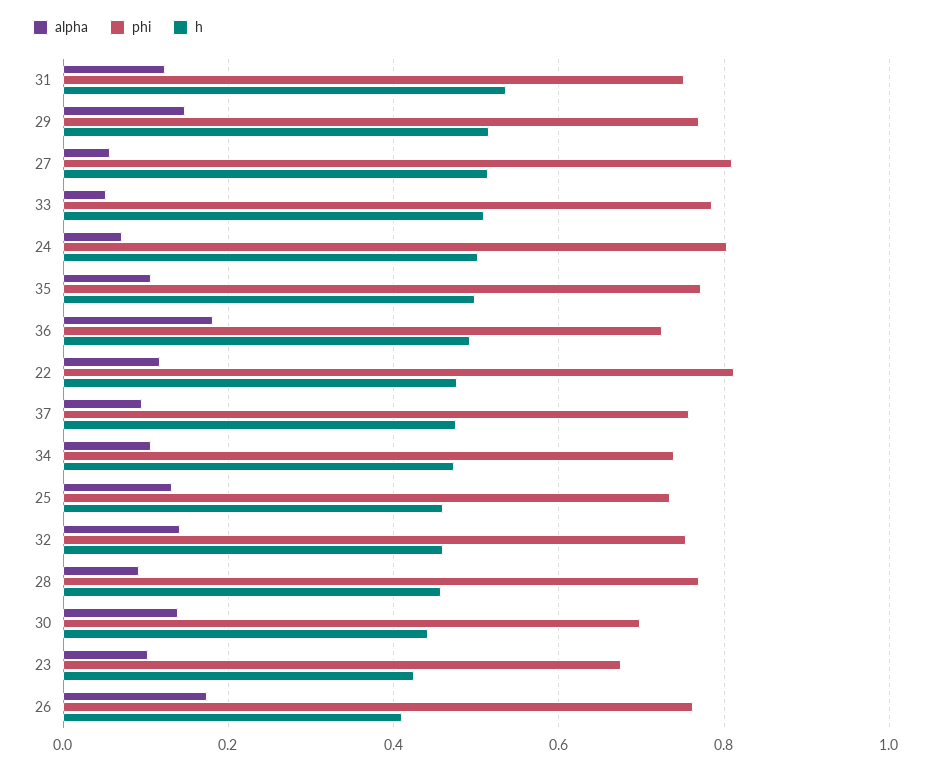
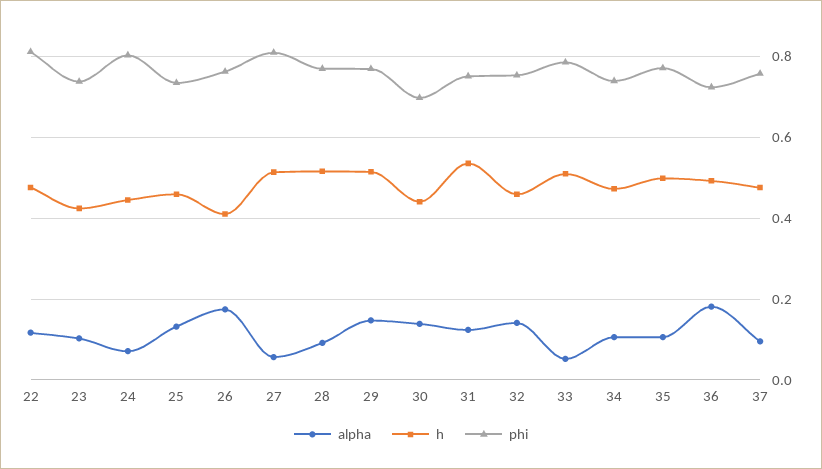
  {
    "alpha": {
      "31": 0.12,
      "29": 0.14,
      "27": 0.06,
      "33": 0.06,
      "24": 0.08,
      "35": 0.1,
      "36": 0.18,
      "22": 0.12,
      "37": 0.1,
      "34": 0.1,
      "25": 0.14,
      "32": 0.14,
      "28": 0.1,
      "30": 0.14,
      "23": 0.1,
      "26": 0.18
    },
    "phi": {
      "31": 0.76,
      "29": 0.76,
      "27": 0.82,
      "33": 0.78,
      "24": 0.8,
      "35": 0.78,
      "36": 0.72,
      "22": 0.82,
      "37": 0.76,
      "34": 0.74,
      "25": 0.74,
      "32": 0.76,
      "28": 0.78,
      "30": 0.7,
-     "23": 0.68,
+     "23": 0.74,
      "26": 0.76
    },
    "h": {
      "31": 0.54,
      "29": 0.52,
      "27": 0.52,
      "33": 0.5,
-     "24": 0.5,
+     "24": 0.44,
      "35": 0.5,
      "36": 0.5,
      "22": 0.48,
      "37": 0.48,
      "34": 0.48,
      "25": 0.46,
      "32": 0.46,
-     "28": 0.46,
+     "28": 0.52,
      "30": 0.44,
      "23": 0.42,
      "26": 0.42
    }
  }

